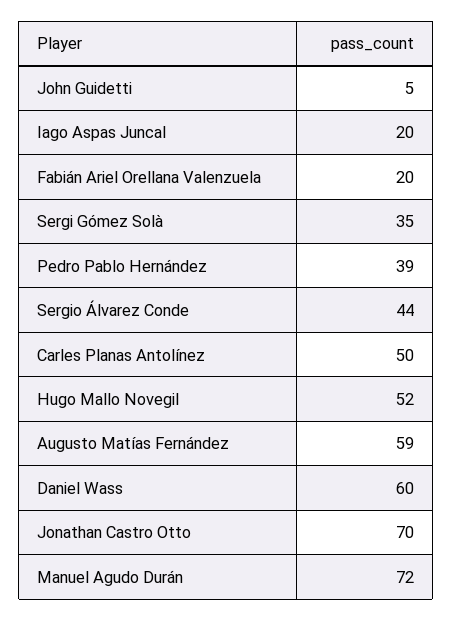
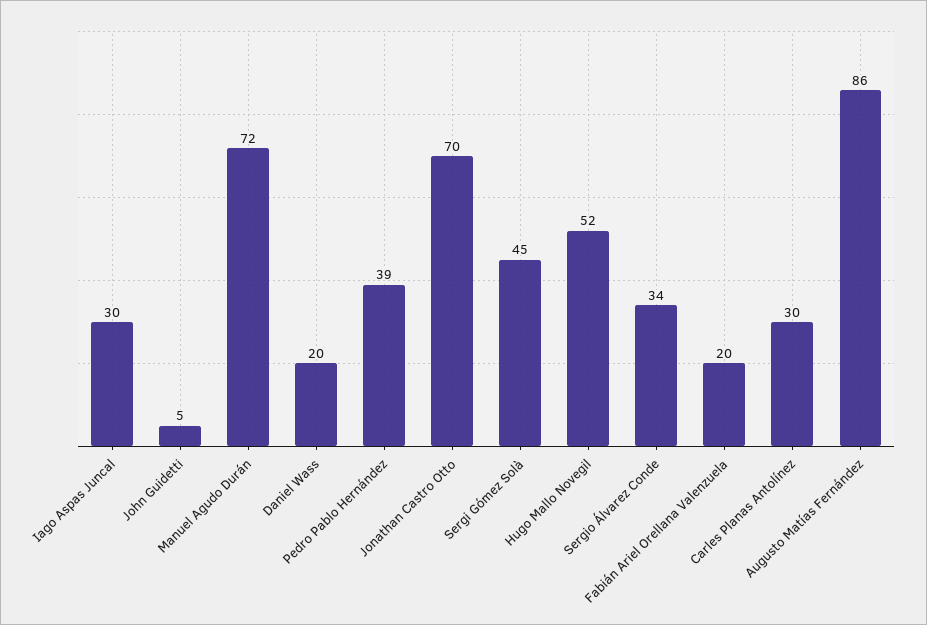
  {
    "John Guidetti": 5,
-   "Iago Aspas Juncal": 20,
+   "Iago Aspas Juncal": 30,
    "Fabián Ariel Orellana Valenzuela": 20,
-   "Sergi Gómez Solà": 35,
+   "Sergi Gómez Solà": 45,
    "Pedro Pablo Hernández": 39,
-   "Sergio Álvarez Conde": 44,
+   "Sergio Álvarez Conde": 34,
-   "Carles Planas Antolínez": 50,
+   "Carles Planas Antolínez": 30,
    "Hugo Mallo Novegil": 52,
-   "Augusto Matías Fernández": 59,
+   "Augusto Matías Fernández": 86,
-   "Daniel Wass": 60,
+   "Daniel Wass": 20,
    "Jonathan Castro Otto": 70,
    "Manuel Agudo Durán": 72
  }

